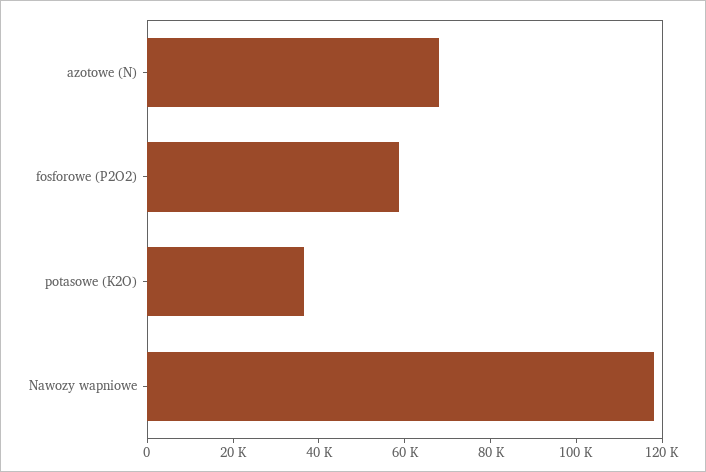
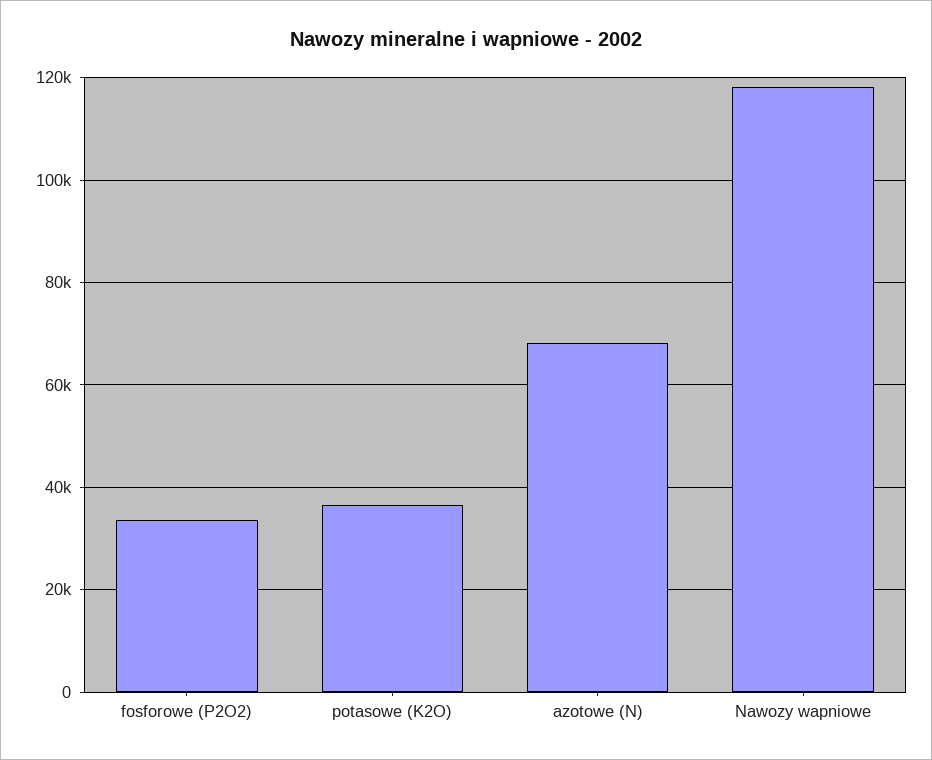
  {
    "azotowe (N)": 68000,
-   "fosforowe (P2O2)": 60000,
+   "fosforowe (P2O2)": 34000,
    "potasowe (K2O)": 36000,
    "Nawozy wapniowe": 118000
  }

